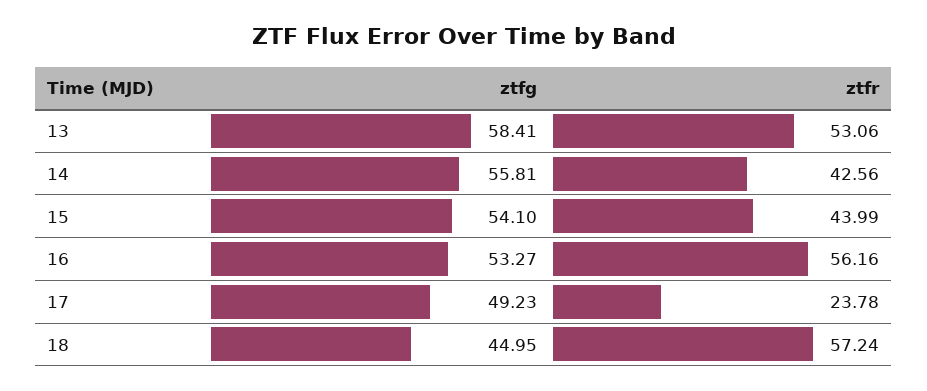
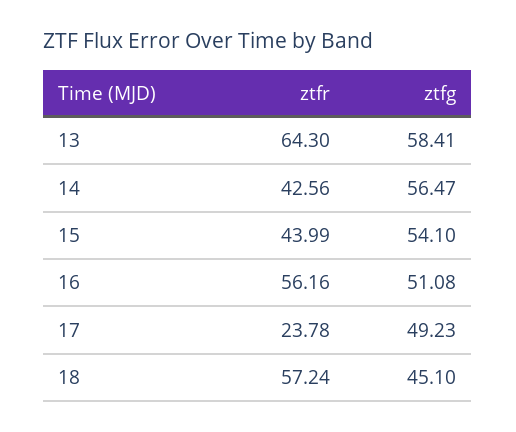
  {
    "ztfg": {
      "13": 58.41,
-     "14": 55.81,
+     "14": 56.47,
      "15": 54.1,
-     "16": 53.27,
+     "16": 51.08,
      "17": 49.23,
-     "18": 44.95
+     "18": 45.1
    },
    "ztfr": {
-     "13": 53.06,
+     "13": 64.3,
      "14": 42.56,
      "15": 43.99,
      "16": 56.16,
      "17": 23.78,
      "18": 57.24
    }
  }

